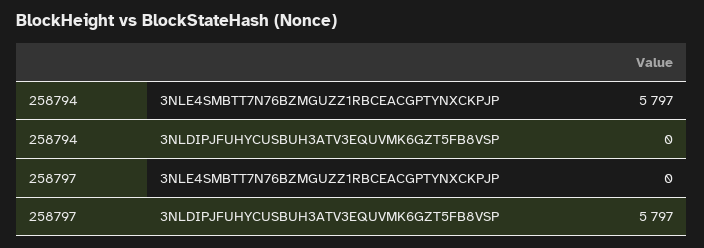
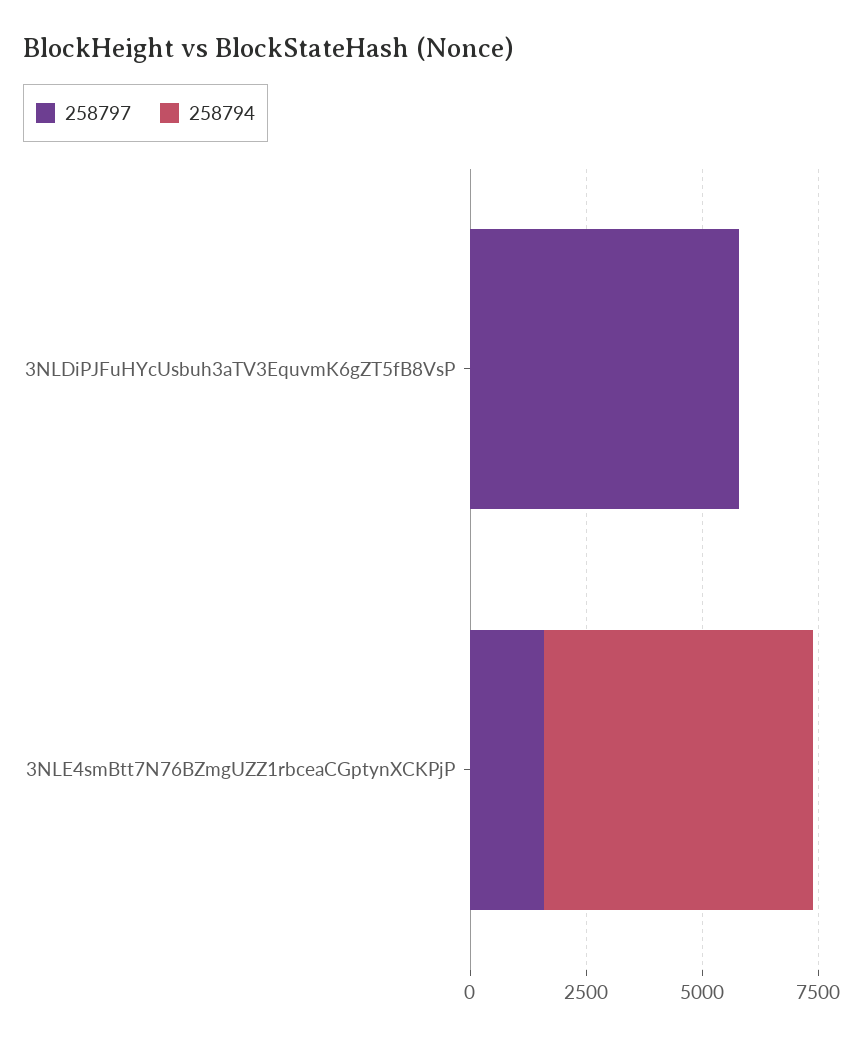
  {
    "258794": {
      "3NLE4SMBTT7N76BZMGUZZ1RBCEACGPTYNXCKPJP": 5797,
      "3NLDIPJFUHYCUSBUH3ATV3EQUVMK6GZT5FB8VSP": 0
    },
    "258797": {
-     "3NLE4SMBTT7N76BZMGUZZ1RBCEACGPTYNXCKPJP": 0,
+     "3NLE4SMBTT7N76BZMGUZZ1RBCEACGPTYNXCKPJP": 1500,
      "3NLDIPJFUHYCUSBUH3ATV3EQUVMK6GZT5FB8VSP": 5797
    }
  }

